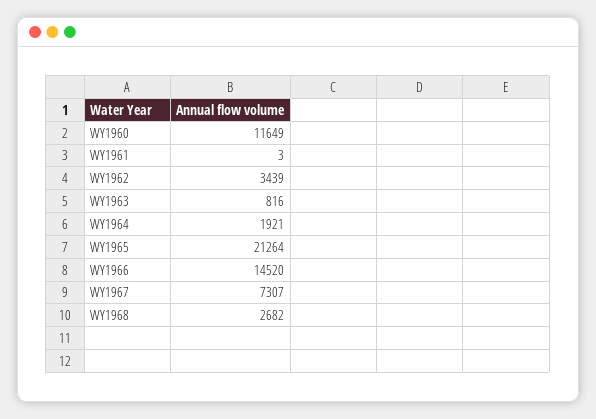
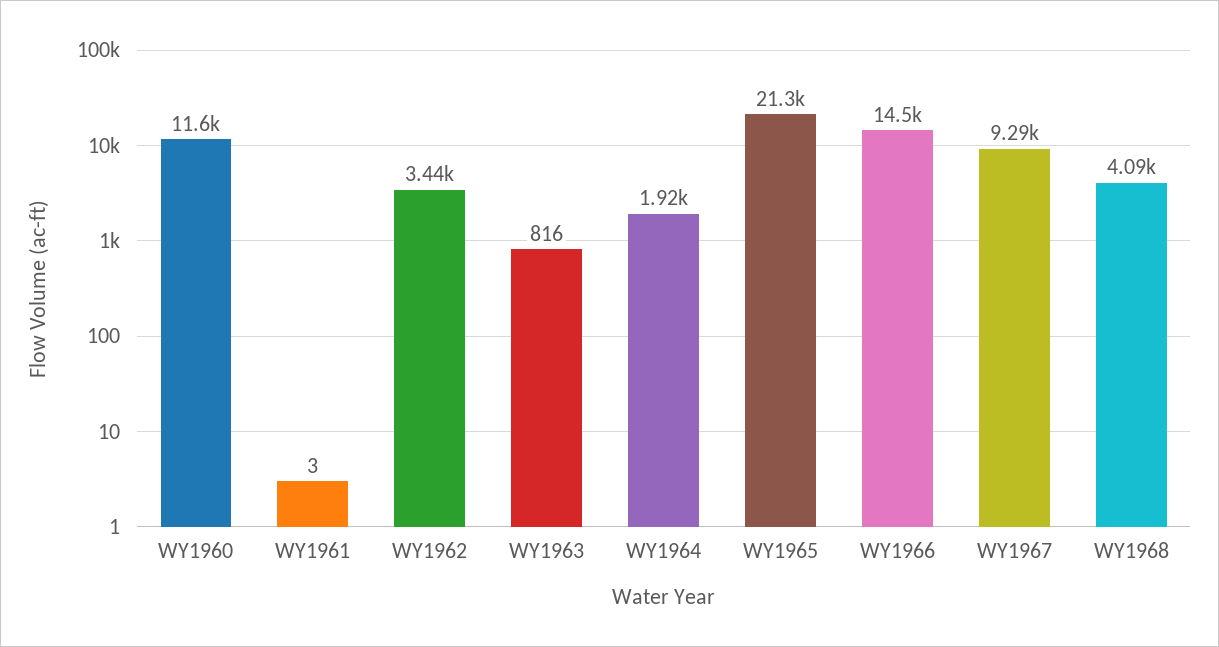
  {
    "WY1960": 11649,
    "WY1961": 3,
    "WY1962": 3439,
    "WY1963": 816,
    "WY1964": 1921,
    "WY1965": 21264,
    "WY1966": 14520,
-   "WY1967": 7307,
+   "WY1967": 9290,
-   "WY1968": 2682
+   "WY1968": 4090
  }

